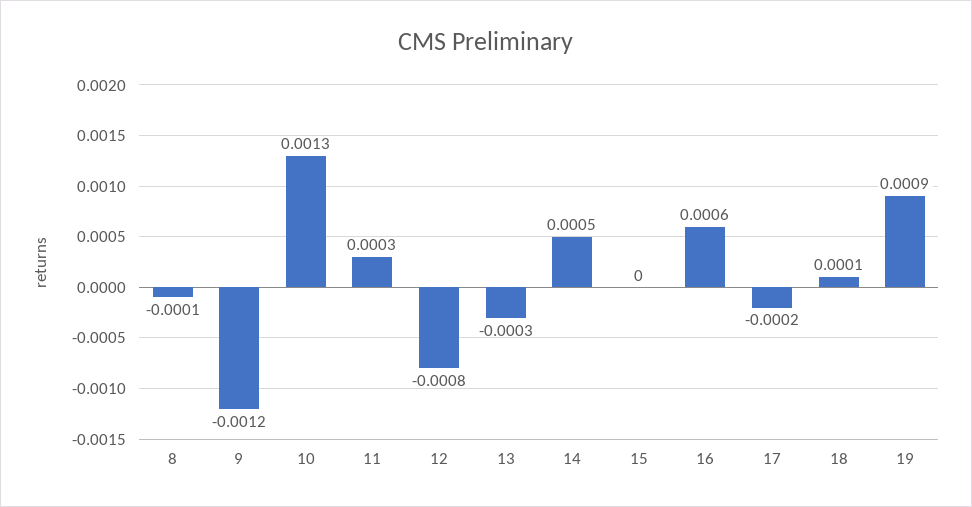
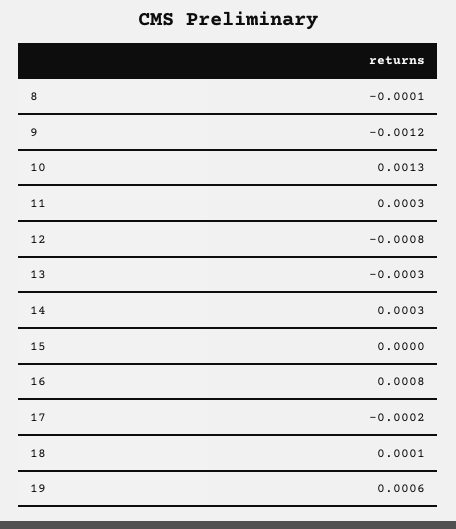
  {
    "8": -0.0001,
    "9": -0.0012,
    "10": 0.0013,
    "11": 0.0003,
    "12": -0.0008,
    "13": -0.0003,
-   "14": 0.0005,
+   "14": 0.0003,
    "15": 0,
-   "16": 0.0006,
+   "16": 0.0008,
    "17": -0.0002,
    "18": 0.0001,
-   "19": 0.0009
+   "19": 0.0006
  }

